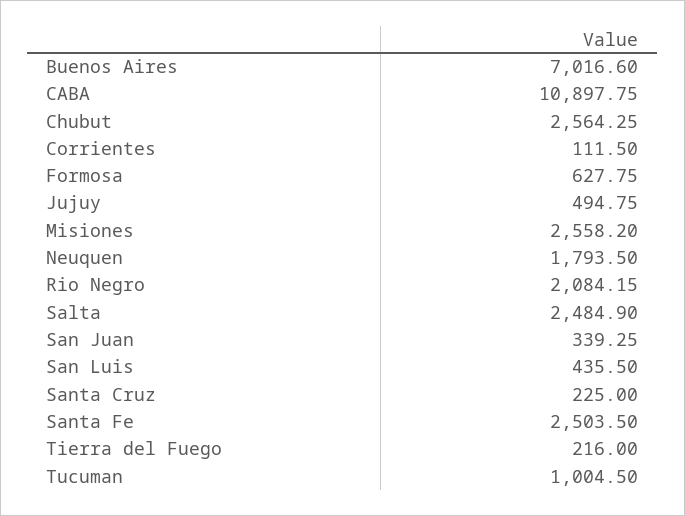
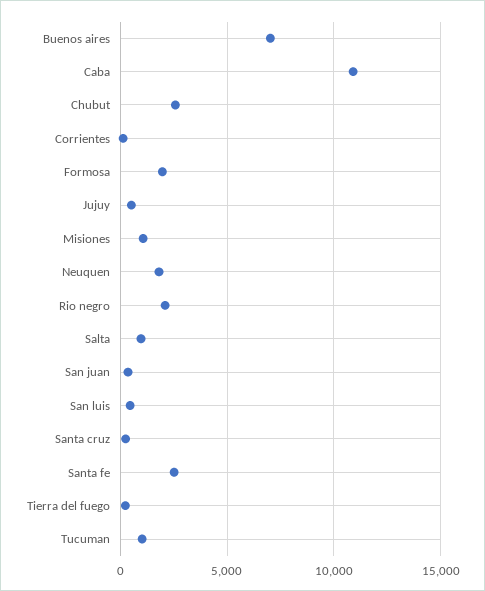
  {
    "Buenos Aires": 7016.6,
    "CABA": 10897.75,
    "Chubut": 2564.25,
    "Corrientes": 111.5,
-   "Formosa": 627.75,
+   "Formosa": 2000,
    "Jujuy": 494.75,
-   "Misiones": 2558.2,
+   "Misiones": 1000,
    "Neuquen": 1793.5,
    "Rio Negro": 2084.15,
-   "Salta": 2484.9,
+   "Salta": 1000,
    "San Juan": 339.25,
    "San Luis": 435.5,
    "Santa Cruz": 225,
    "Santa Fe": 2503.5,
    "Tierra del Fuego": 216,
    "Tucuman": 1004.5
  }

